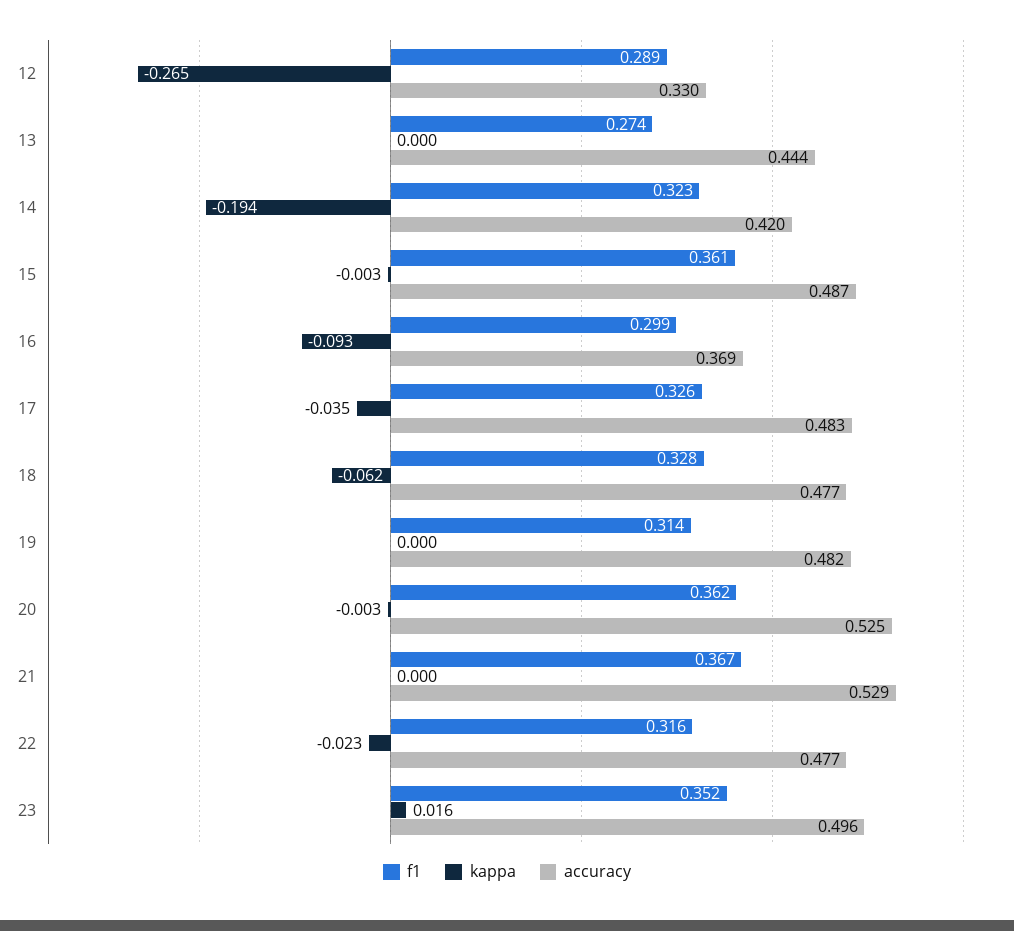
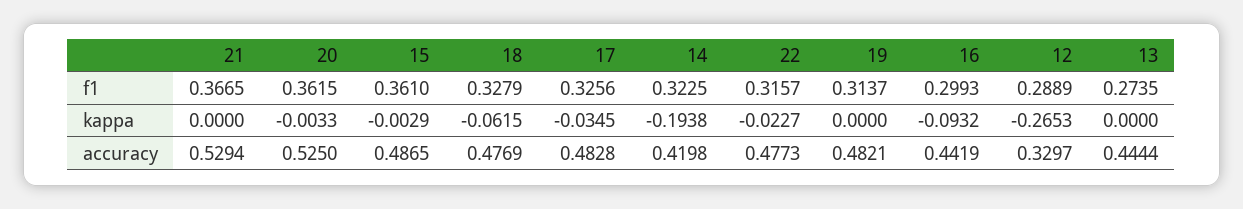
  {
    "f1": {
      "12": 0.2889,
      "13": 0.2735,
      "14": 0.3225,
      "15": 0.361,
      "16": 0.2993,
      "17": 0.3256,
      "18": 0.3279,
      "19": 0.3137,
      "20": 0.3615,
      "21": 0.3665,
-     "22": 0.3157,
+     "22": 0.3157
-     "23": 0.352
    },
    "kappa": {
      "12": -0.2653,
      "13": 0,
      "14": -0.1938,
      "15": -0.0029,
      "16": -0.0932,
      "17": -0.0345,
      "18": -0.0615,
      "19": 0,
      "20": -0.0033,
      "21": 0,
-     "22": -0.0227,
+     "22": -0.0227
-     "23": 0.016
    },
    "accuracy": {
      "12": 0.3297,
      "13": 0.4444,
      "14": 0.4198,
      "15": 0.4865,
-     "16": 0.369,
+     "16": 0.4419,
      "17": 0.4828,
      "18": 0.4769,
      "19": 0.4821,
      "20": 0.525,
      "21": 0.5294,
-     "22": 0.4773,
+     "22": 0.4773
-     "23": 0.496
    }
  }

